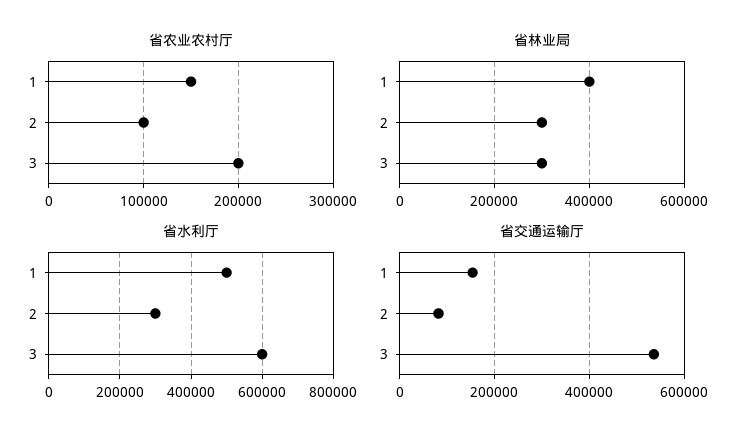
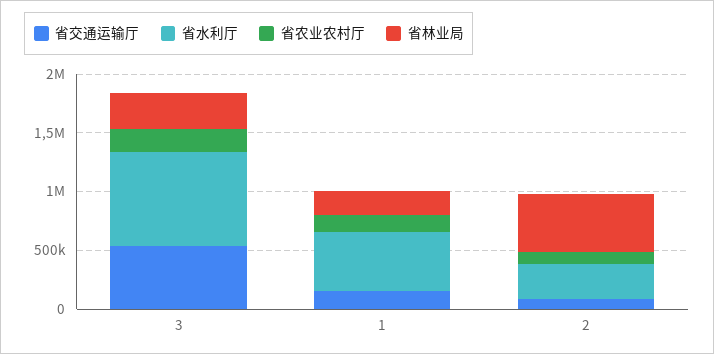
  {
    "省农业农村厅": {
      "1": 150000,
      "2": 100000,
      "3": 200000
    },
    "省林业局": {
-     "1": 400000,
+     "1": 200000,
-     "2": 300000,
+     "2": 500000,
      "3": 300000
    },
    "省水利厅": {
      "1": 500000,
      "2": 300000,
-     "3": 600000
+     "3": 800000
    },
    "省交通运输厅": {
      "1": 160000,
      "2": 80000,
      "3": 540000
    }
  }

